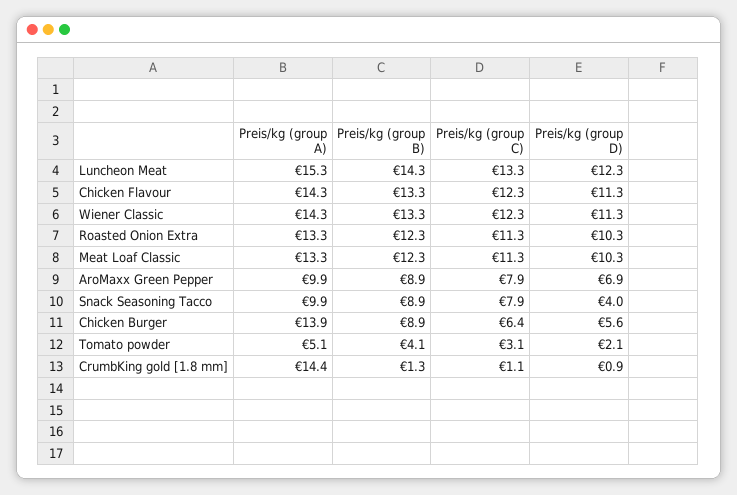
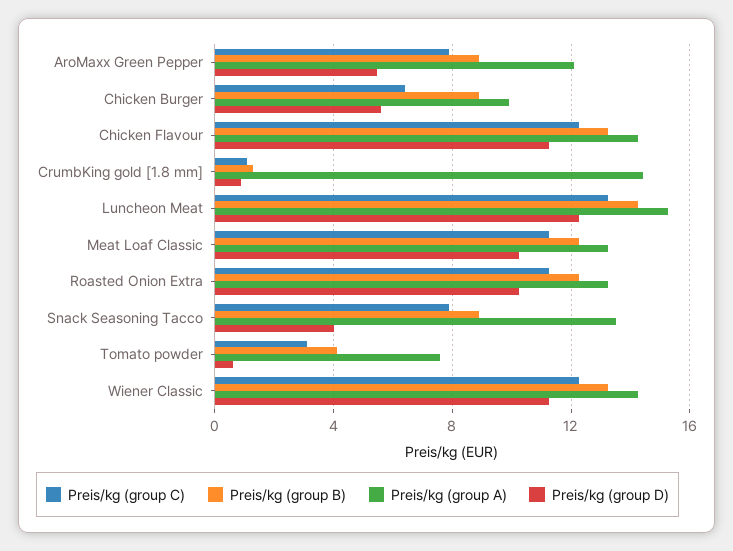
  {
    "Preis/kg (group A)": {
      "Luncheon Meat": 15.3,
      "Chicken Flavour": 14.3,
      "Wiener Classic": 14.3,
      "Roasted Onion Extra": 13.3,
      "Meat Loaf Classic": 13.3,
-     "AroMaxx Green Pepper": 9.9,
+     "AroMaxx Green Pepper": 12,
-     "Snack Seasoning Tacco": 9.9,
+     "Snack Seasoning Tacco": 13.5,
-     "Chicken Burger": 13.9,
+     "Chicken Burger": 10,
-     "Tomato powder": 5.1,
+     "Tomato powder": 7.5,
      "CrumbKing gold [1.8 mm]": 14.4
    },
    "Preis/kg (group B)": {
      "Luncheon Meat": 14.3,
      "Chicken Flavour": 13.3,
      "Wiener Classic": 13.3,
      "Roasted Onion Extra": 12.3,
      "Meat Loaf Classic": 12.3,
      "AroMaxx Green Pepper": 8.9,
      "Snack Seasoning Tacco": 8.9,
      "Chicken Burger": 8.9,
      "Tomato powder": 4.1,
      "CrumbKing gold [1.8 mm]": 1.3
    },
    "Preis/kg (group C)": {
      "Luncheon Meat": 13.3,
      "Chicken Flavour": 12.3,
      "Wiener Classic": 12.3,
      "Roasted Onion Extra": 11.3,
      "Meat Loaf Classic": 11.3,
      "AroMaxx Green Pepper": 7.9,
      "Snack Seasoning Tacco": 7.9,
      "Chicken Burger": 6.4,
      "Tomato powder": 3.1,
      "CrumbKing gold [1.8 mm]": 1.1
    },
    "Preis/kg (group D)": {
      "Luncheon Meat": 12.3,
      "Chicken Flavour": 11.3,
      "Wiener Classic": 11.3,
      "Roasted Onion Extra": 10.3,
      "Meat Loaf Classic": 10.3,
-     "AroMaxx Green Pepper": 6.9,
+     "AroMaxx Green Pepper": 5.5,
      "Snack Seasoning Tacco": 4,
      "Chicken Burger": 5.6,
-     "Tomato powder": 2.1,
+     "Tomato powder": 0.5,
      "CrumbKing gold [1.8 mm]": 0.9
    }
  }

